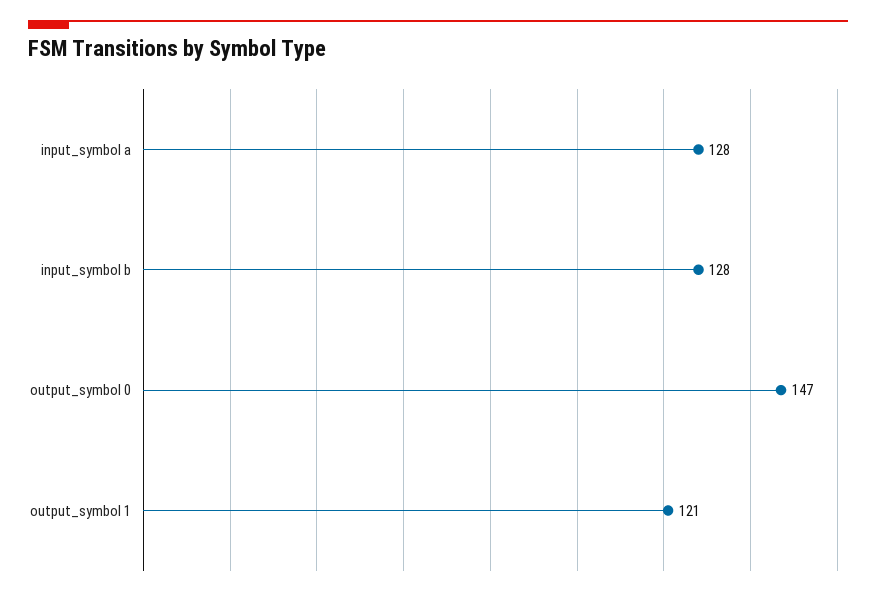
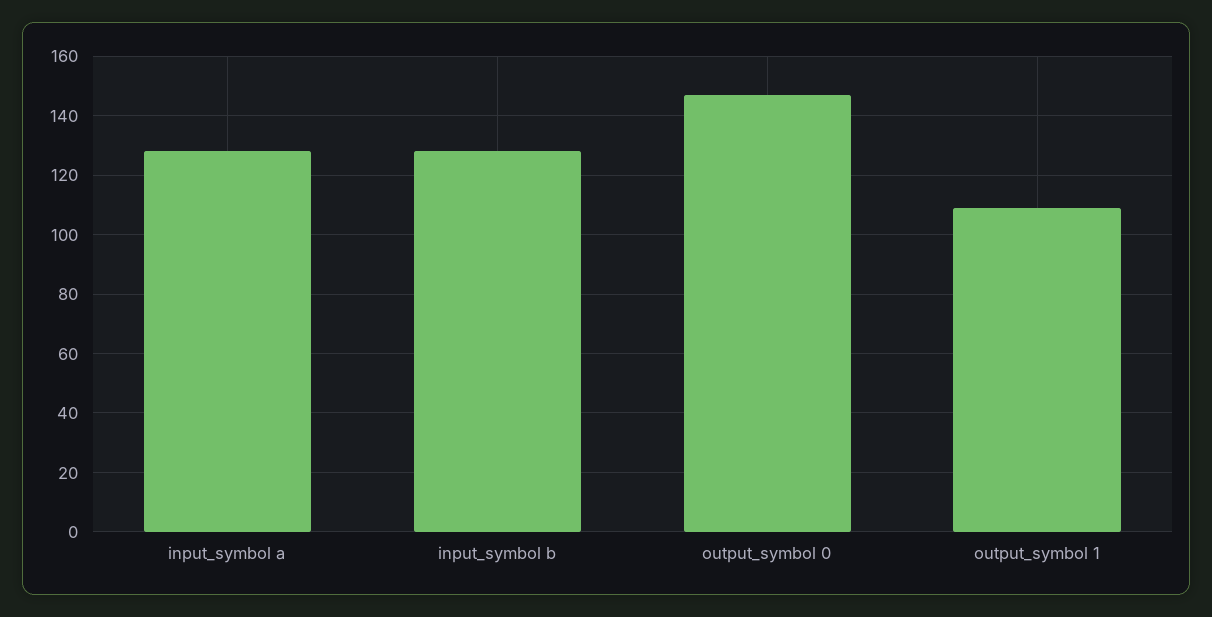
  {
    "input_symbol a": 128,
    "input_symbol b": 128,
    "output_symbol 0": 147,
-   "output_symbol 1": 121
+   "output_symbol 1": 110
  }

